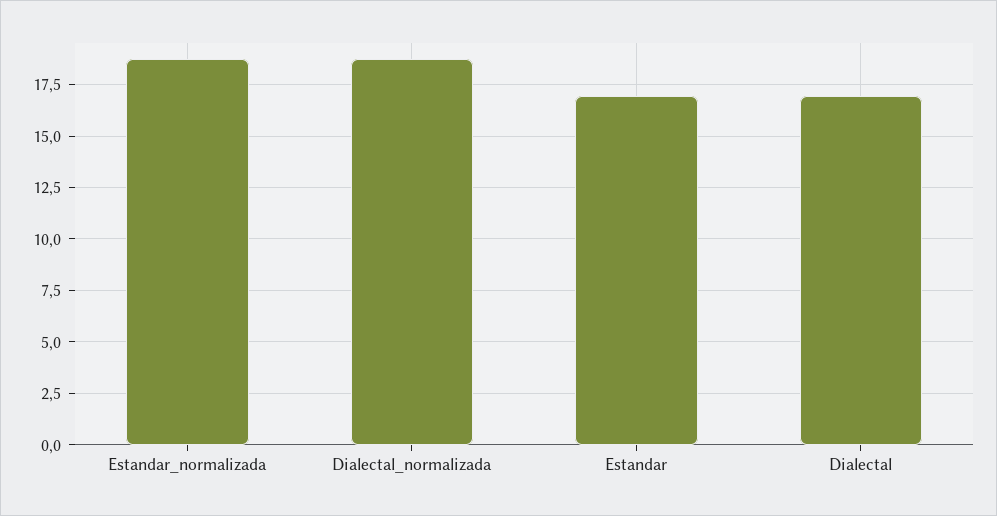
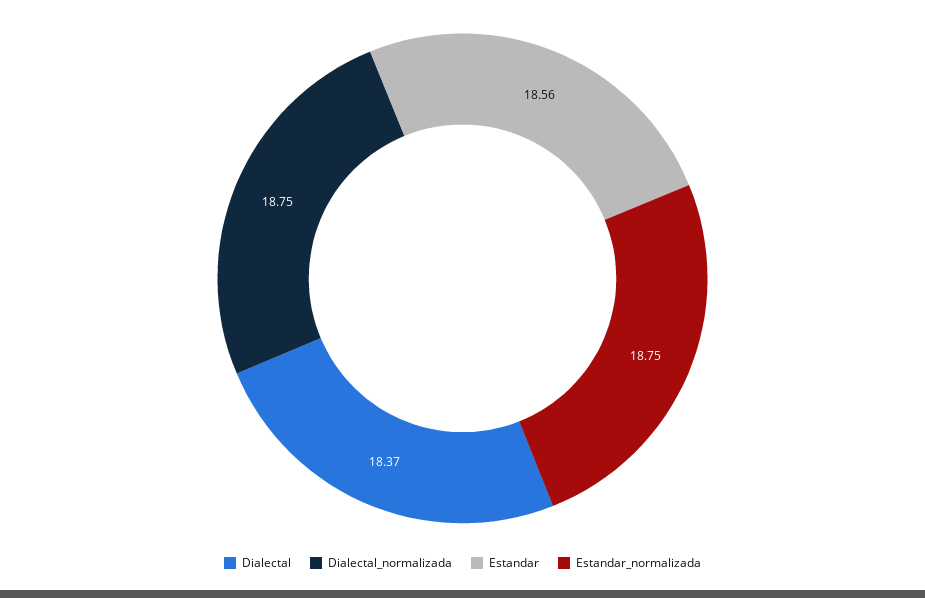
  {
    "Estandar_normalizada": 18.75,
    "Dialectal_normalizada": 18.75,
-   "Estandar": 17,
+   "Estandar": 18.56,
-   "Dialectal": 17
+   "Dialectal": 18.37
  }

